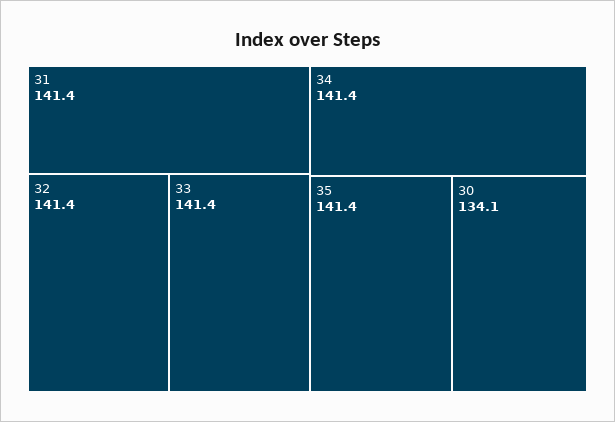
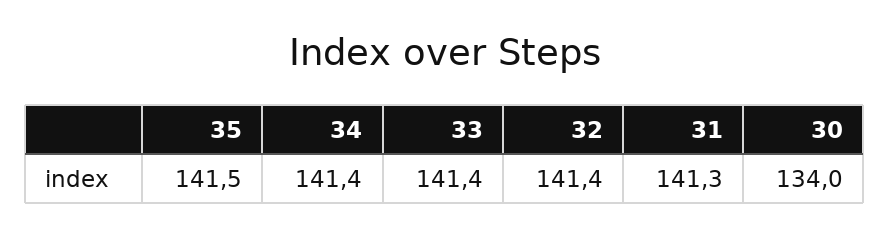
  {
-   "31": 141.4,
+   "31": 141.3,
    "32": 141.4,
    "33": 141.4,
    "34": 141.4,
-   "35": 141.4,
+   "35": 141.5,
-   "30": 134.1
+   "30": 134
  }

